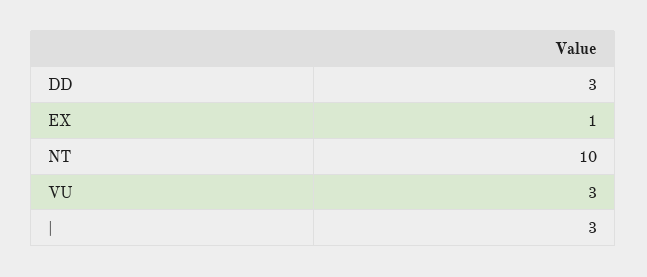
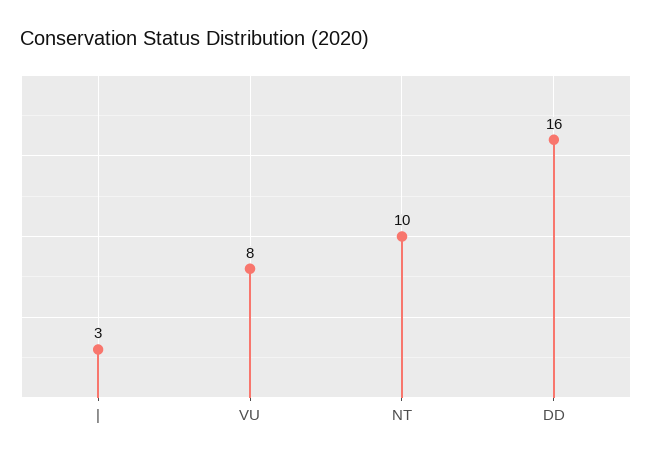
  {
-   "DD": 3,
+   "DD": 16,
-   "EX": 1,
    "NT": 10,
-   "VU": 3,
+   "VU": 8,
    "|": 3
  }

